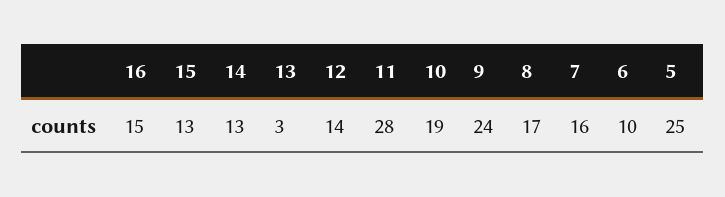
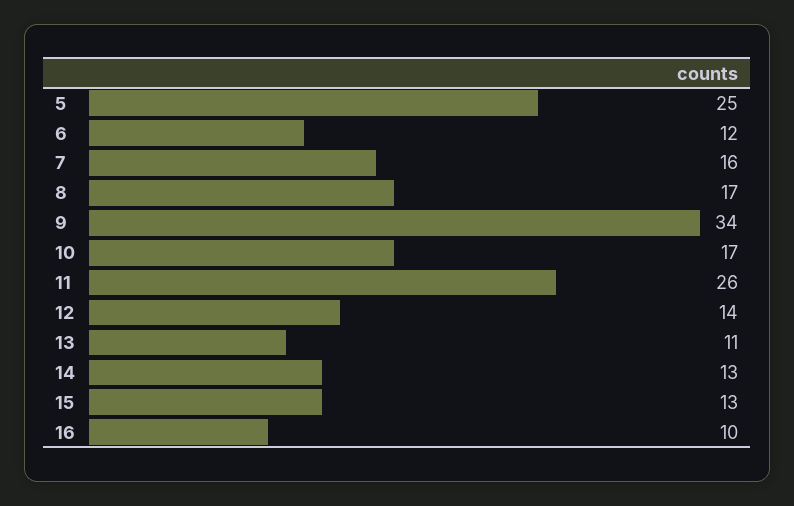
  {
-   "16": 15,
+   "16": 10,
    "15": 13,
    "14": 13,
-   "13": 3,
+   "13": 11,
    "12": 14,
-   "11": 28,
+   "11": 26,
-   "10": 19,
+   "10": 17,
-   "9": 24,
+   "9": 34,
    "8": 17,
    "7": 16,
-   "6": 10,
+   "6": 12,
    "5": 25
  }

